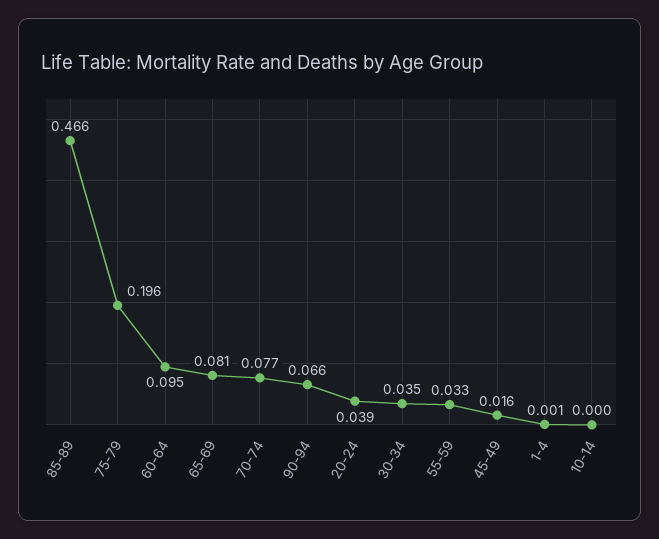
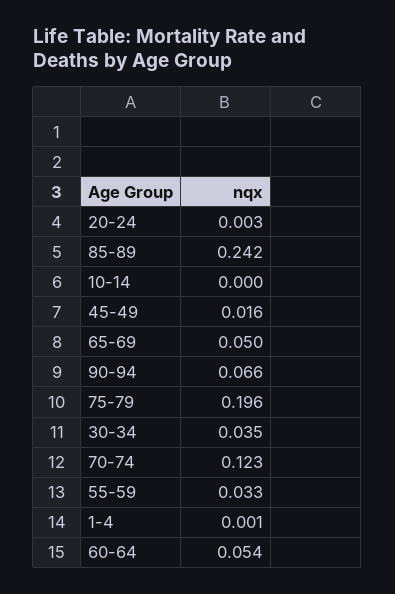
  {
-   "85-89": 0.466,
+   "85-89": 0.242,
    "75-79": 0.196,
-   "60-64": 0.095,
+   "60-64": 0.054,
-   "65-69": 0.081,
+   "65-69": 0.05,
-   "70-74": 0.077,
+   "70-74": 0.123,
    "90-94": 0.066,
-   "20-24": 0.039,
+   "20-24": 0.003,
    "30-34": 0.035,
    "55-59": 0.033,
    "45-49": 0.016,
    "1-4": 0.001,
    "10-14": 0
  }

